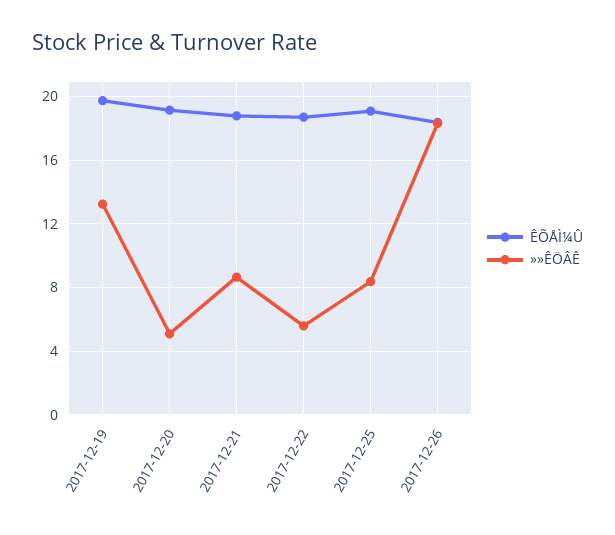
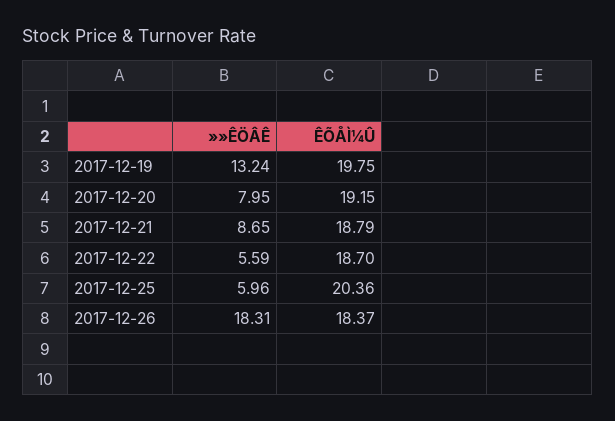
  {
    "ÊÕÅÌ¼Û": {
      "2017-12-19": 19.75,
      "2017-12-20": 19.15,
      "2017-12-21": 18.79,
      "2017-12-22": 18.7,
-     "2017-12-25": 19,
+     "2017-12-25": 20.36,
      "2017-12-26": 18.37
    },
    "»»ÊÖÂÊ": {
      "2017-12-19": 13.24,
-     "2017-12-20": 5,
+     "2017-12-20": 7.95,
      "2017-12-21": 8.65,
      "2017-12-22": 5.59,
-     "2017-12-25": 8.5,
+     "2017-12-25": 5.96,
      "2017-12-26": 18.31
    }
  }

